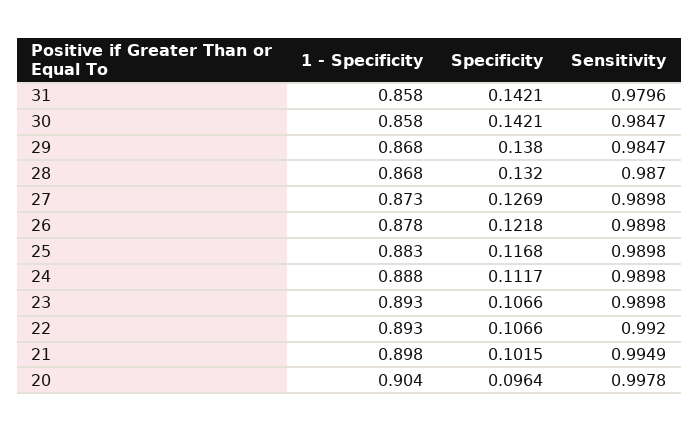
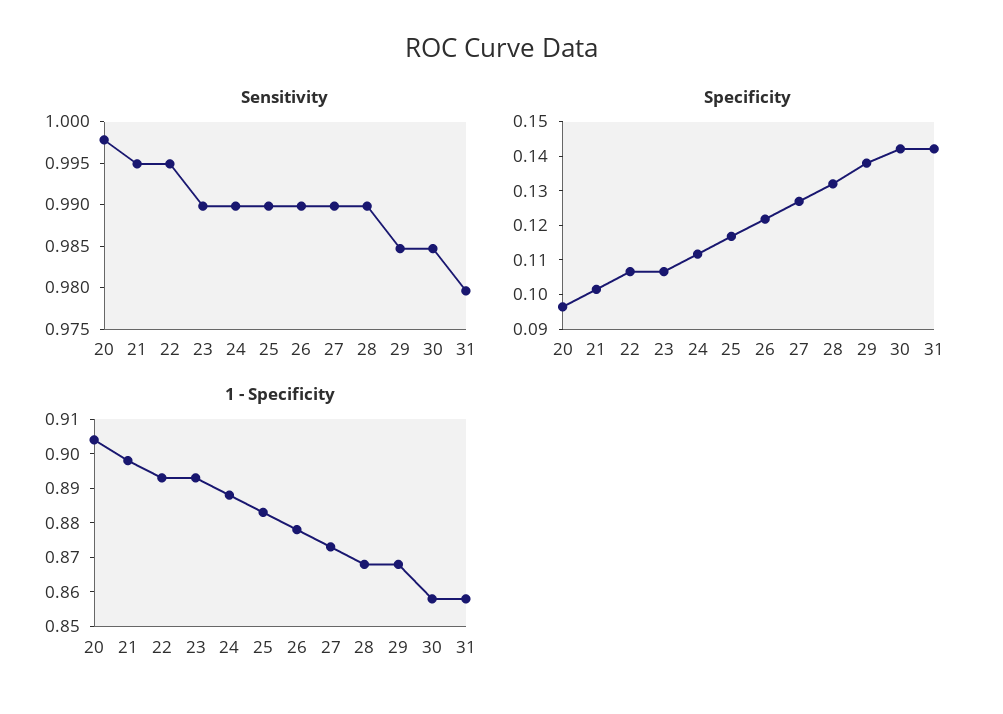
  {
    "1 - Specificity": {
      "31": 0.858,
      "30": 0.858,
      "29": 0.868,
      "28": 0.868,
      "27": 0.873,
      "26": 0.878,
      "25": 0.883,
      "24": 0.888,
      "23": 0.893,
      "22": 0.893,
      "21": 0.898,
      "20": 0.904
    },
    "Specificity": {
      "31": 0.1421,
      "30": 0.1421,
      "29": 0.138,
      "28": 0.132,
      "27": 0.1269,
      "26": 0.1218,
      "25": 0.1168,
      "24": 0.1117,
      "23": 0.1066,
      "22": 0.1066,
      "21": 0.1015,
      "20": 0.0964
    },
    "Sensitivity": {
      "31": 0.9796,
      "30": 0.9847,
      "29": 0.9847,
-     "28": 0.987,
+     "28": 0.99,
      "27": 0.9898,
      "26": 0.9898,
      "25": 0.9898,
      "24": 0.9898,
      "23": 0.9898,
-     "22": 0.992,
+     "22": 0.995,
      "21": 0.9949,
      "20": 0.9978
    }
  }

